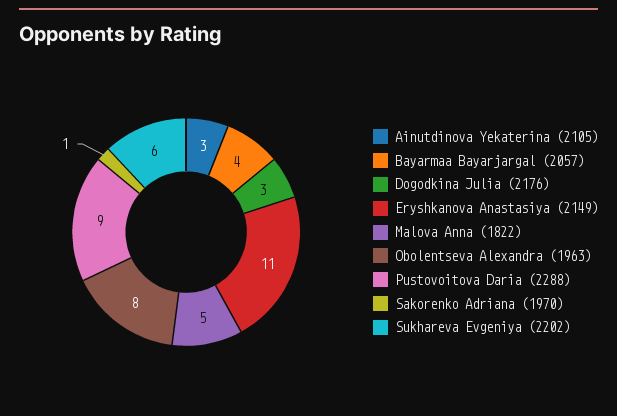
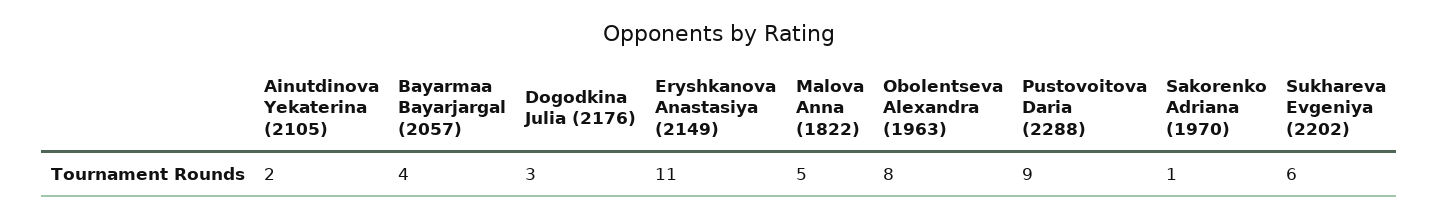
  {
-   "Ainutdinova Yekaterina (2105)": 3,
+   "Ainutdinova Yekaterina (2105)": 2,
    "Bayarmaa Bayarjargal (2057)": 4,
    "Dogodkina Julia (2176)": 3,
    "Eryshkanova Anastasiya (2149)": 11,
    "Malova Anna (1822)": 5,
    "Obolentseva Alexandra (1963)": 8,
    "Pustovoitova Daria (2288)": 9,
    "Sakorenko Adriana (1970)": 1,
    "Sukhareva Evgeniya (2202)": 6
  }

